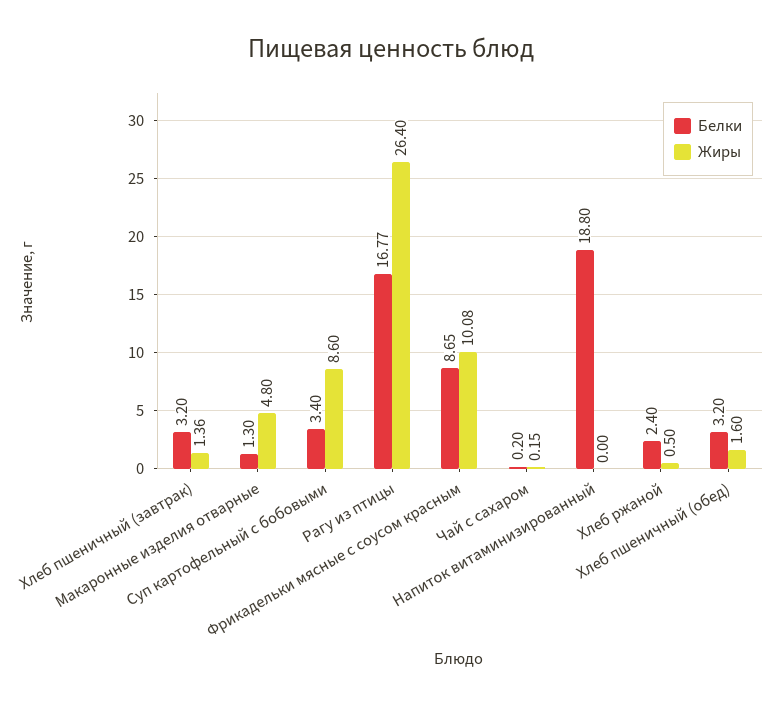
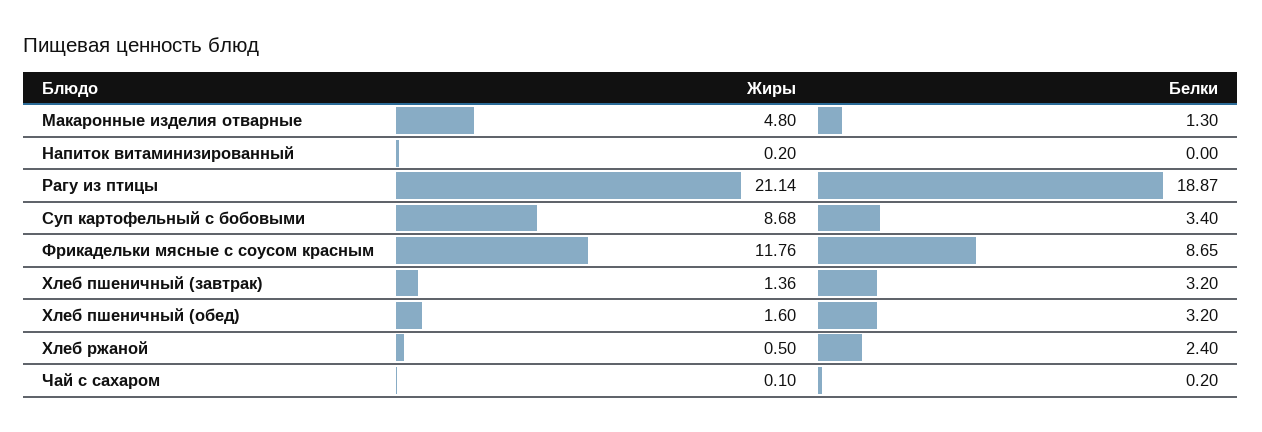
  {
    "Белки": {
      "Хлеб пшеничный (завтрак)": 3.2,
      "Макаронные изделия отварные": 1.3,
      "Суп картофельный с бобовыми": 3.4,
-     "Рагу из птицы": 16.77,
+     "Рагу из птицы": 18.87,
      "Фрикадельки мясные с соусом красным": 8.65,
      "Чай с сахаром": 0.2,
-     "Напиток витаминизированный": 18.8,
+     "Напиток витаминизированный": 0,
      "Хлеб ржаной": 2.4,
      "Хлеб пшеничный (обед)": 3.2
    },
    "Жиры": {
      "Хлеб пшеничный (завтрак)": 1.36,
      "Макаронные изделия отварные": 4.8,
-     "Суп картофельный с бобовыми": 8.6,
+     "Суп картофельный с бобовыми": 8.68,
-     "Рагу из птицы": 26.4,
+     "Рагу из птицы": 21.14,
-     "Фрикадельки мясные с соусом красным": 10.08,
+     "Фрикадельки мясные с соусом красным": 11.76,
-     "Чай с сахаром": 0.15,
+     "Чай с сахаром": 0.1,
-     "Напиток витаминизированный": 0,
+     "Напиток витаминизированный": 0.2,
      "Хлеб ржаной": 0.5,
      "Хлеб пшеничный (обед)": 1.6
    }
  }

